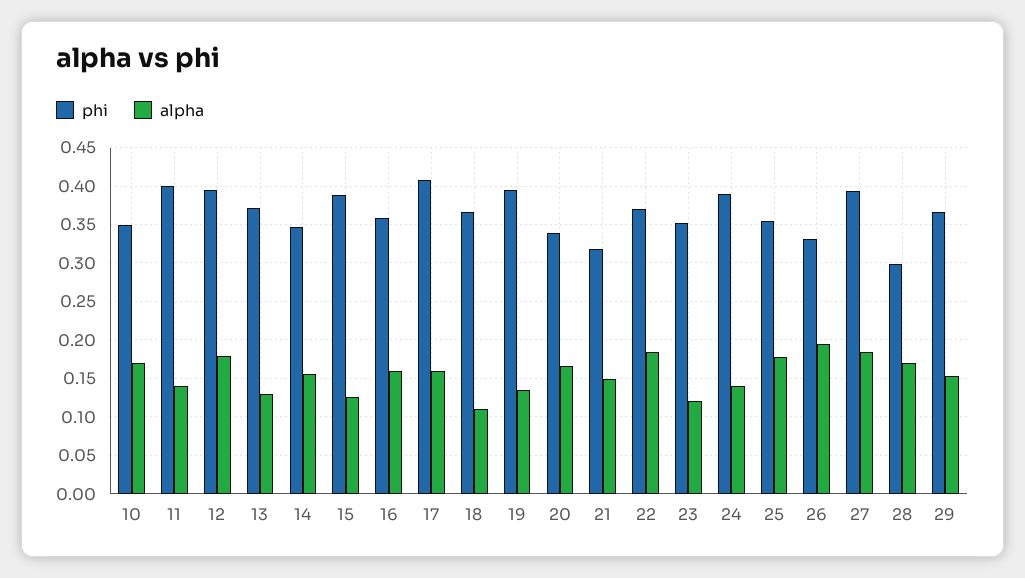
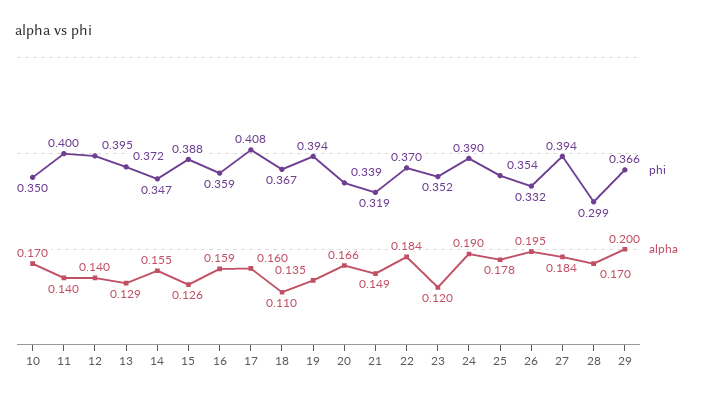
  {
    "phi": {
      "10": 0.35,
      "11": 0.4,
      "12": 0.395,
      "13": 0.372,
      "14": 0.347,
      "15": 0.388,
      "16": 0.359,
      "17": 0.408,
      "18": 0.367,
      "19": 0.394,
      "20": 0.339,
      "21": 0.319,
      "22": 0.37,
      "23": 0.352,
      "24": 0.39,
      "25": 0.354,
      "26": 0.332,
      "27": 0.394,
      "28": 0.299,
      "29": 0.366
    },
    "alpha": {
      "10": 0.17,
      "11": 0.14,
-     "12": 0.18,
+     "12": 0.14,
      "13": 0.129,
      "14": 0.155,
      "15": 0.126,
      "16": 0.159,
      "17": 0.16,
      "18": 0.11,
      "19": 0.135,
      "20": 0.166,
      "21": 0.149,
      "22": 0.184,
      "23": 0.12,
-     "24": 0.14,
+     "24": 0.19,
      "25": 0.178,
      "26": 0.195,
      "27": 0.184,
      "28": 0.17,
-     "29": 0.15
+     "29": 0.2
    }
  }

